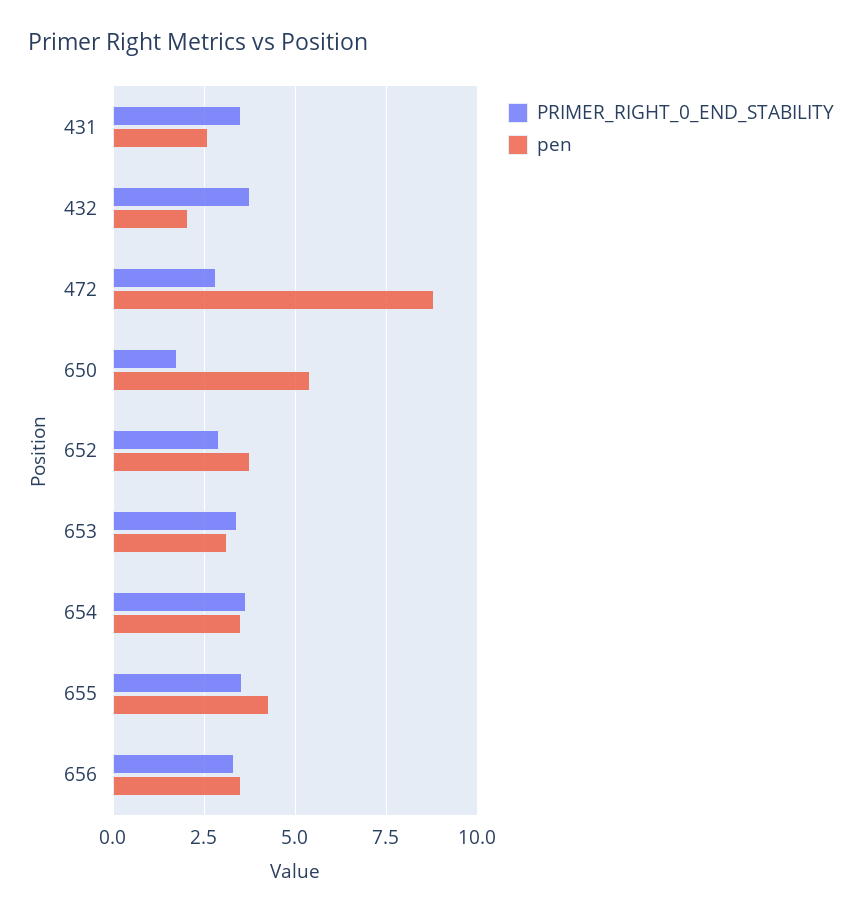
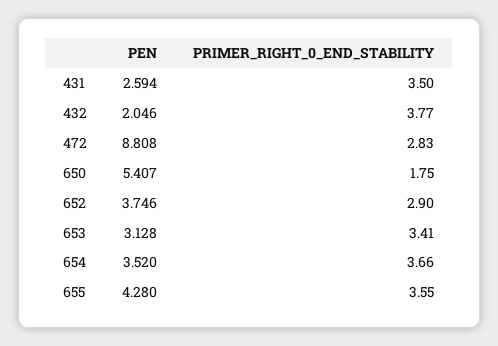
  {
    "PRIMER_RIGHT_0_END_STABILITY": {
      "431": 3.5,
      "432": 3.77,
      "472": 2.83,
      "650": 1.75,
      "652": 2.9,
      "653": 3.41,
      "654": 3.66,
-     "655": 3.55,
+     "655": 3.55
-     "656": 3.25
    },
    "pen": {
      "431": 2.594,
      "432": 2.046,
      "472": 8.808,
      "650": 5.407,
      "652": 3.746,
      "653": 3.128,
      "654": 3.52,
-     "655": 4.28,
+     "655": 4.28
-     "656": 3.5
    }
  }

